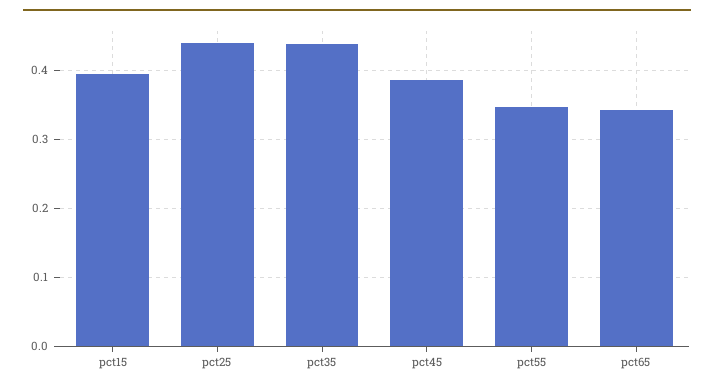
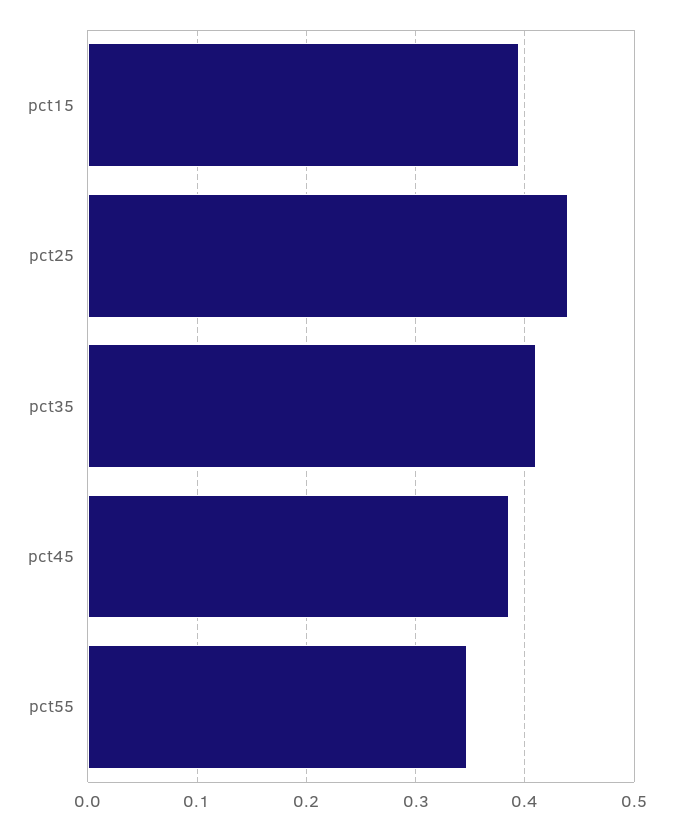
  {
    "pct15": 0.39,
    "pct25": 0.44,
-   "pct35": 0.44,
+   "pct35": 0.41,
    "pct45": 0.39,
-   "pct55": 0.35,
+   "pct55": 0.35
-   "pct65": 0.34
  }

